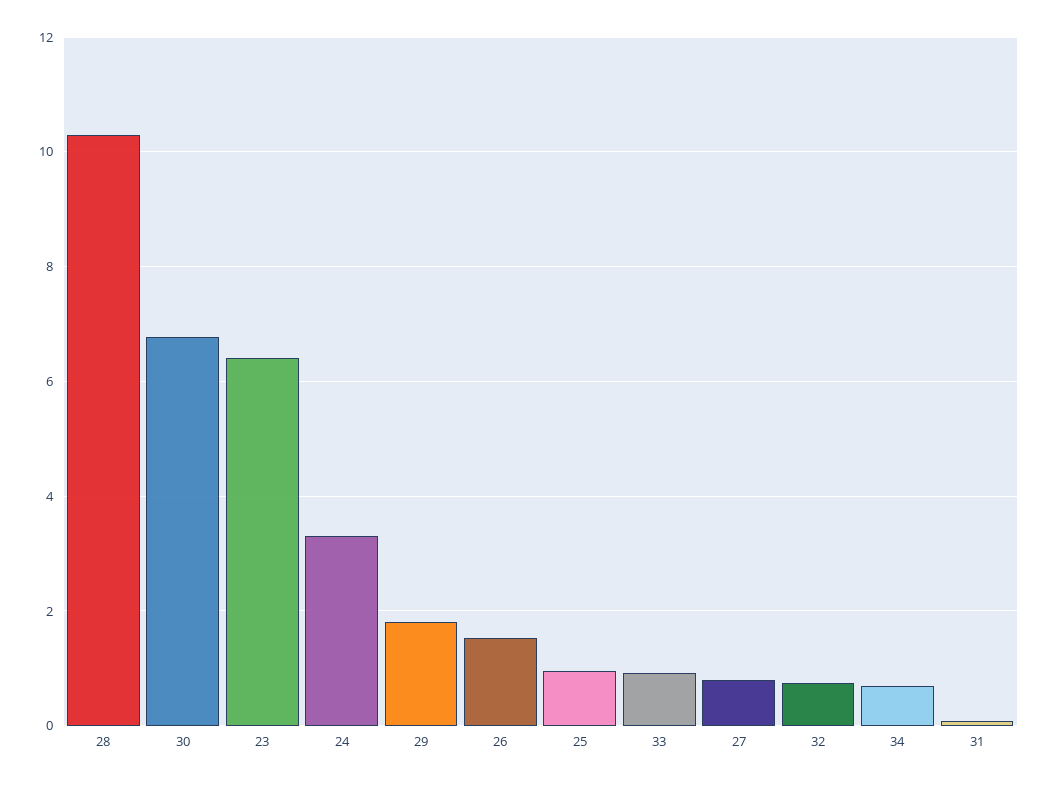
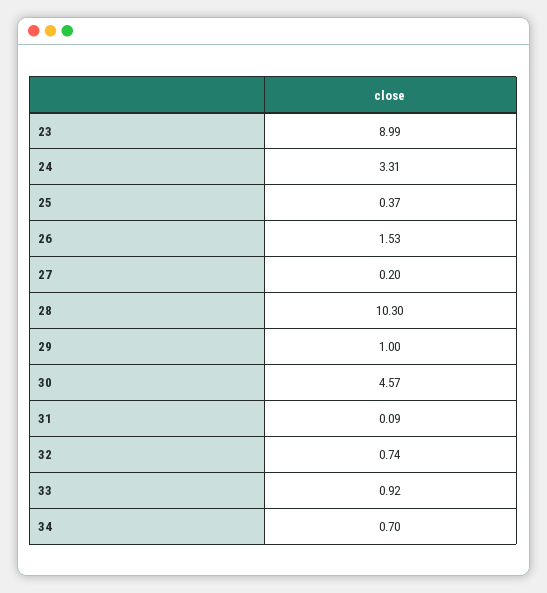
  {
    "28": 10.3,
-   "30": 6.8,
+   "30": 4.57,
-   "23": 6.4,
+   "23": 8.99,
    "24": 3.31,
-   "29": 1.8,
+   "29": 1,
    "26": 1.53,
-   "25": 1,
+   "25": 0.37,
    "33": 0.92,
-   "27": 0.8,
+   "27": 0.2,
    "32": 0.74,
    "34": 0.7,
    "31": 0.09
  }

